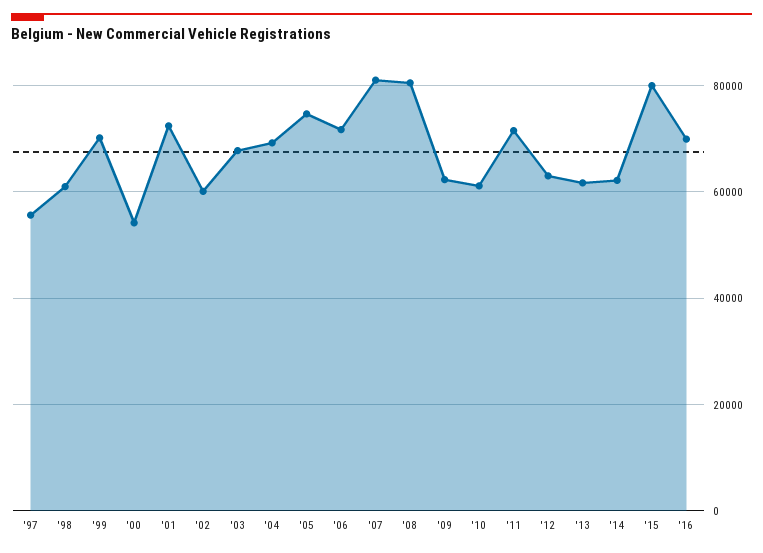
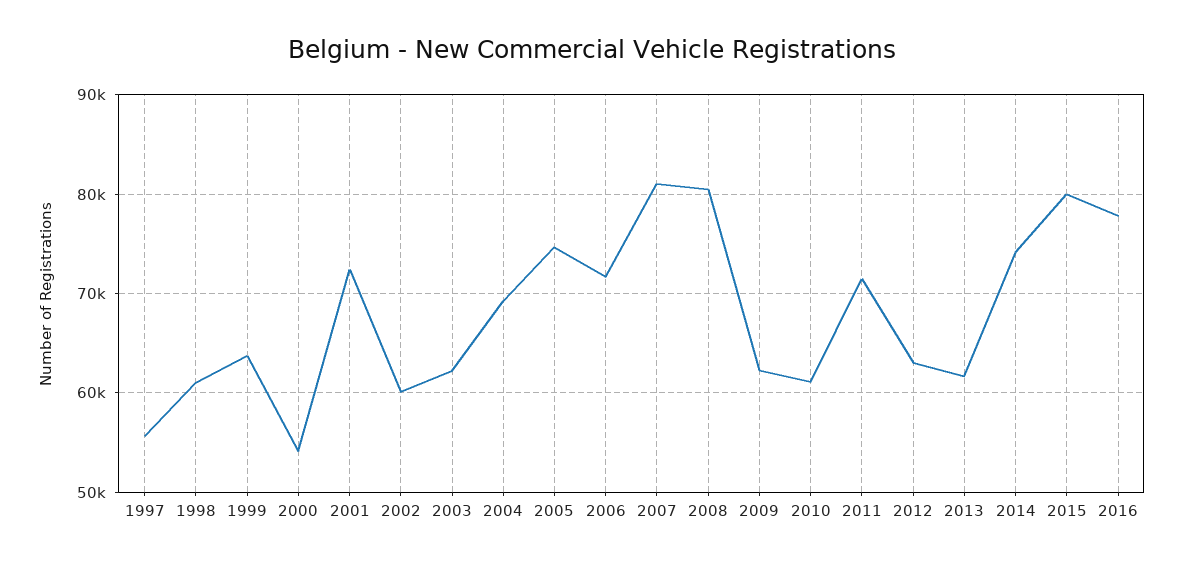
  {
    "'97": 56000,
    "'98": 61000,
-   "'99": 70000,
+   "'99": 64000,
    "'00": 54000,
    "'01": 72000,
    "'02": 60000,
-   "'03": 68000,
+   "'03": 62000,
    "'04": 69000,
    "'05": 75000,
    "'06": 72000,
    "'07": 81000,
    "'08": 80000,
    "'09": 62000,
    "'10": 61000,
    "'11": 71000,
    "'12": 63000,
    "'13": 62000,
-   "'14": 62000,
+   "'14": 74000,
    "'15": 80000,
-   "'16": 70000
+   "'16": 78000
  }

